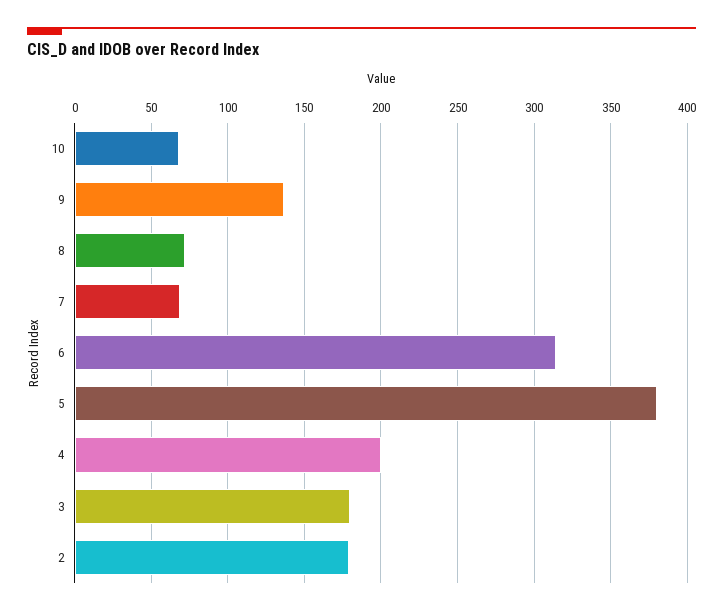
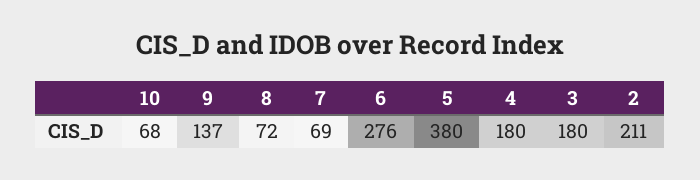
  {
    "10": 68,
    "9": 137,
    "8": 72,
    "7": 69,
-   "6": 315,
+   "6": 276,
    "5": 380,
-   "4": 200,
+   "4": 180,
    "3": 180,
-   "2": 180
+   "2": 211
  }

